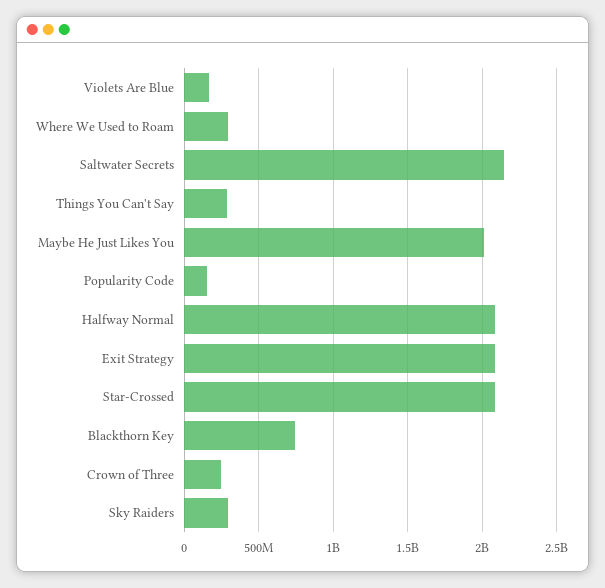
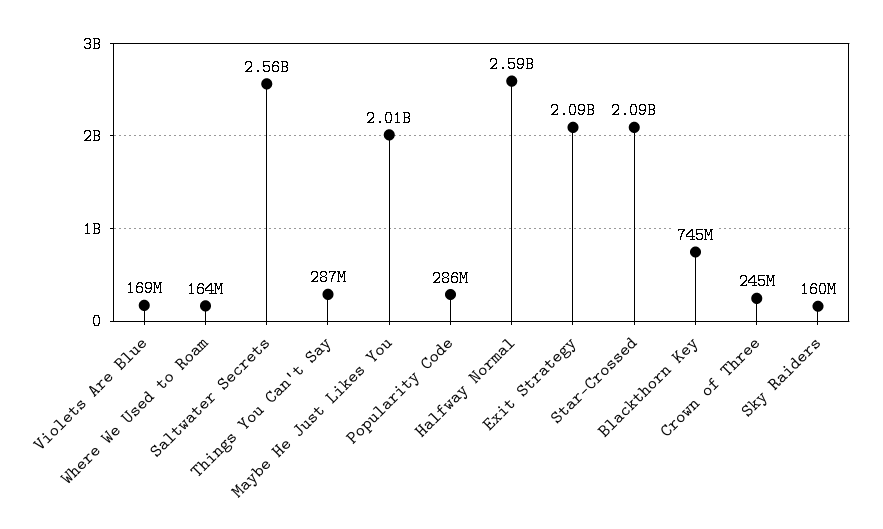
  {
    "Violets Are Blue": 169000000,
-   "Where We Used to Roam": 300000000,
+   "Where We Used to Roam": 164000000,
-   "Saltwater Secrets": 2150000000,
+   "Saltwater Secrets": 2560000000,
    "Things You Can't Say": 287000000,
    "Maybe He Just Likes You": 2010000000,
-   "Popularity Code": 150000000,
+   "Popularity Code": 286000000,
-   "Halfway Normal": 2100000000,
+   "Halfway Normal": 2590000000,
    "Exit Strategy": 2090000000,
    "Star-Crossed": 2090000000,
    "Blackthorn Key": 745000000,
    "Crown of Three": 245000000,
-   "Sky Raiders": 300000000
+   "Sky Raiders": 160000000
  }

